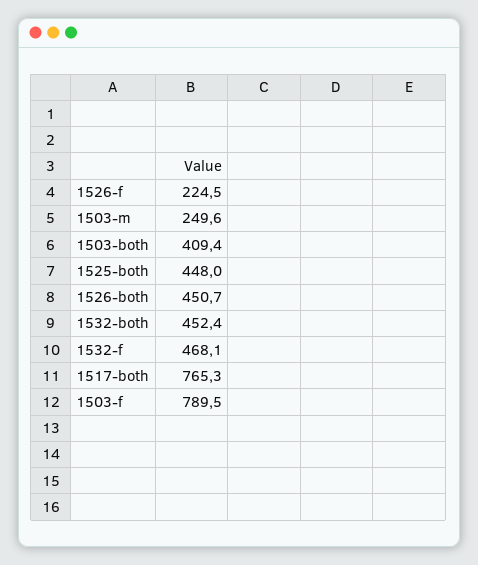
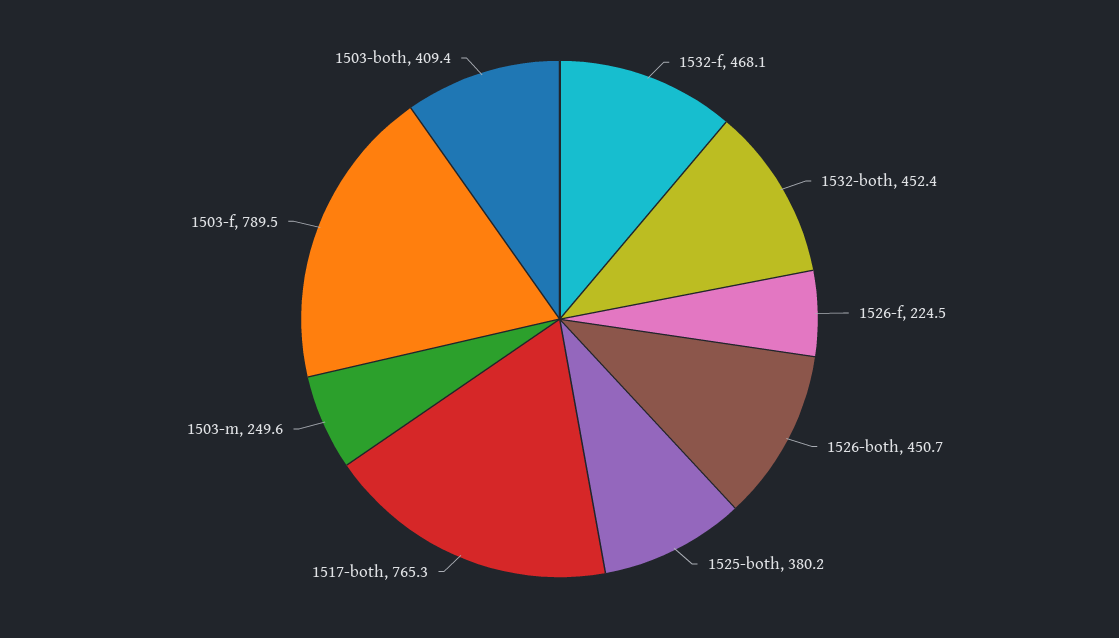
  {
    "1526-f": 224.5,
    "1503-m": 249.6,
    "1503-both": 409.4,
-   "1525-both": 448,
+   "1525-both": 380.2,
    "1526-both": 450.7,
    "1532-both": 452.4,
    "1532-f": 468.1,
    "1517-both": 765.3,
    "1503-f": 789.5
  }

